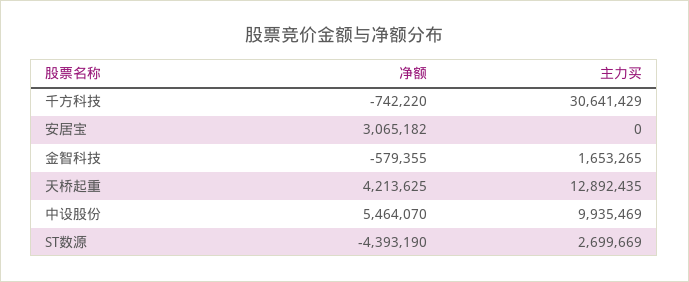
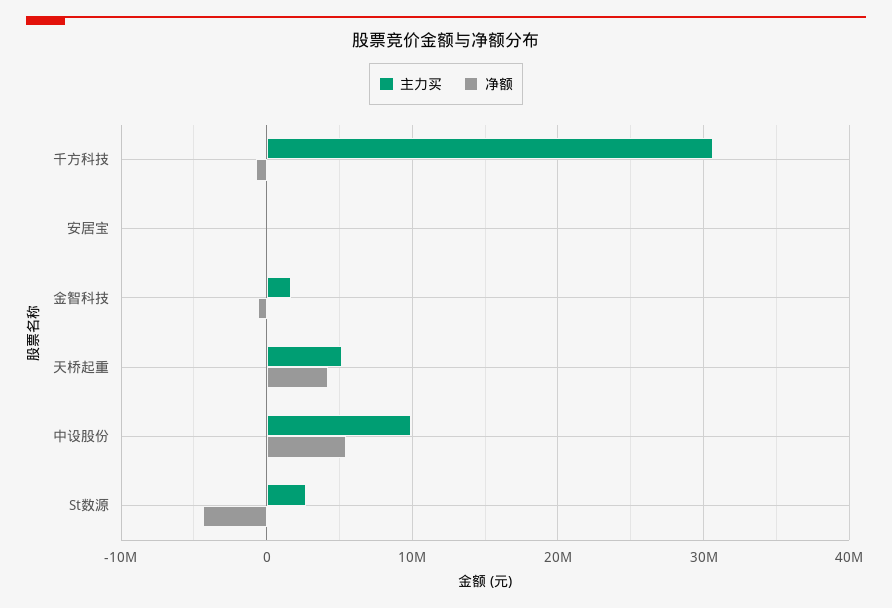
  {
    "净额": {
      "千方科技": -742220,
-     "安居宝": 3065182,
+     "安居宝": 0,
      "金智科技": -579355,
      "天桥起重": 4213625,
      "中设股份": 5464070,
      "ST数源": -4393190
    },
    "主力买": {
      "千方科技": 30641429,
      "安居宝": 0,
      "金智科技": 1653265,
-     "天桥起重": 12892435,
+     "天桥起重": 5000000,
      "中设股份": 9935469,
      "ST数源": 2699669
    }
  }

